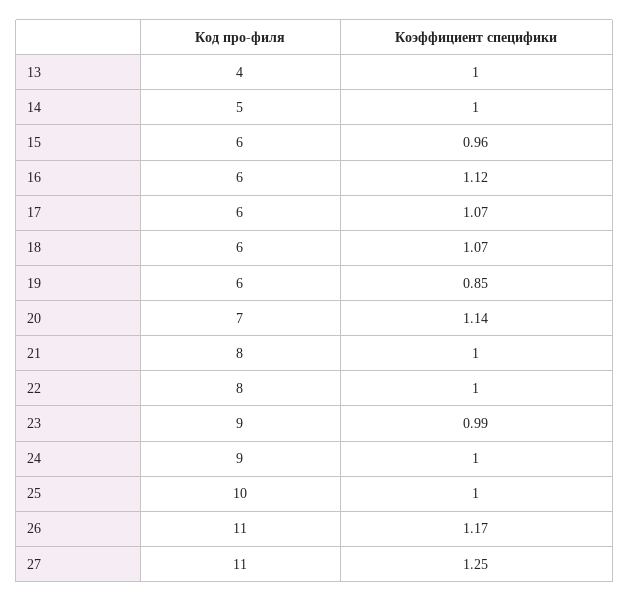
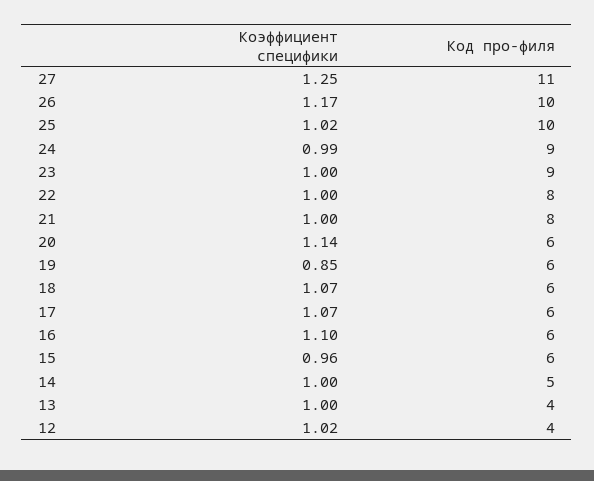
  {
    "Код про-филя": {
      "13": 4,
      "14": 5,
      "15": 6,
      "16": 6,
      "17": 6,
      "18": 6,
      "19": 6,
-     "20": 7,
+     "20": 6,
      "21": 8,
      "22": 8,
      "23": 9,
      "24": 9,
      "25": 10,
-     "26": 11,
+     "26": 10,
-     "27": 11
+     "27": 11,
+     "12": 4
    },
    "Коэффициент специфики": {
      "13": 1,
      "14": 1,
      "15": 0.96,
-     "16": 1.12,
+     "16": 1.1,
      "17": 1.07,
      "18": 1.07,
      "19": 0.85,
      "20": 1.14,
      "21": 1,
      "22": 1,
-     "23": 0.99,
+     "23": 1,
-     "24": 1,
+     "24": 0.99,
-     "25": 1,
+     "25": 1.02,
      "26": 1.17,
-     "27": 1.25
+     "27": 1.25,
+     "12": 1.02
    }
  }

